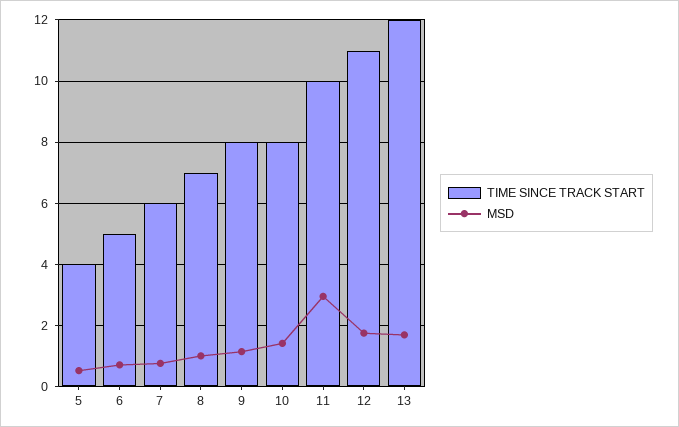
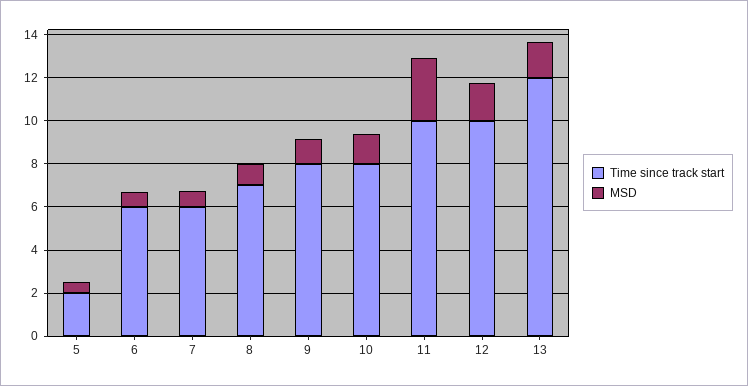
  {
    "TIME SINCE TRACK START": {
-     "5": 4,
+     "5": 2,
-     "6": 5,
+     "6": 6,
      "7": 6,
      "8": 7,
      "9": 8,
      "10": 8,
      "11": 10,
-     "12": 11,
+     "12": 10,
      "13": 12
    },
    "MSD": {
      "5": 0.6,
      "6": 0.8,
      "7": 0.8,
      "8": 1,
      "9": 1.2,
      "10": 1.4,
      "11": 3,
      "12": 1.8,
      "13": 1.6
    }
  }

